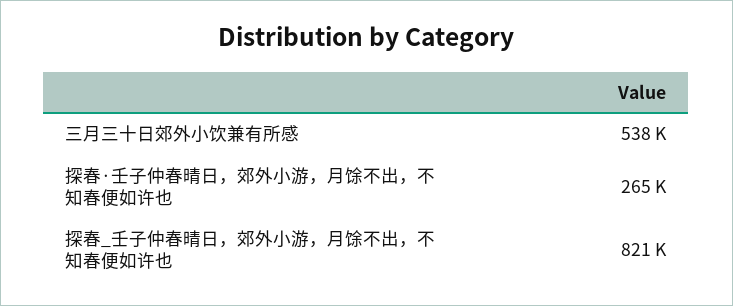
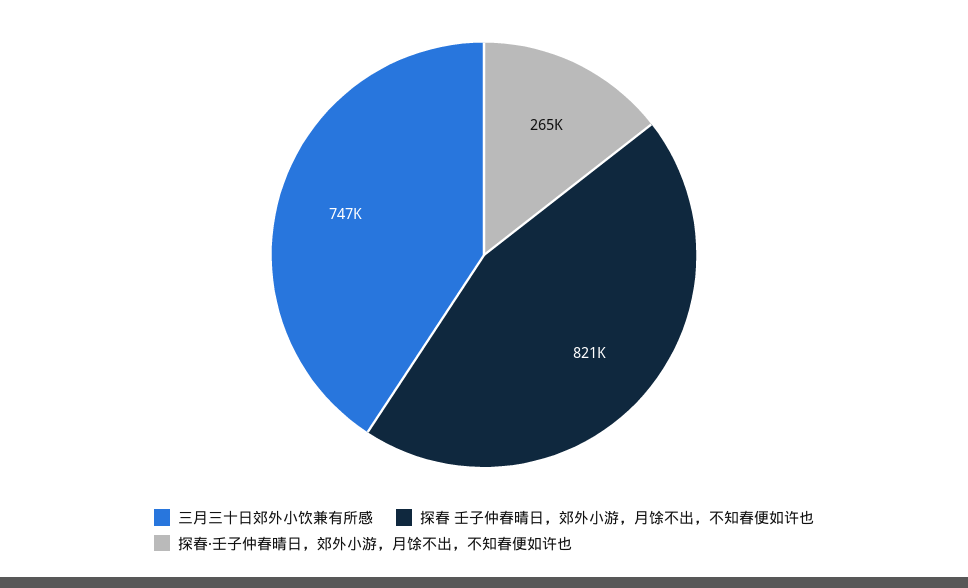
  {
-   "三月三十日郊外小饮兼有所感": 538000,
+   "三月三十日郊外小饮兼有所感": 747000,
    "探春·壬子仲春晴日，郊外小游，月馀不出，不知春便如许也": 265000,
    "探春_壬子仲春晴日，郊外小游，月馀不出，不知春便如许也": 821000
  }

